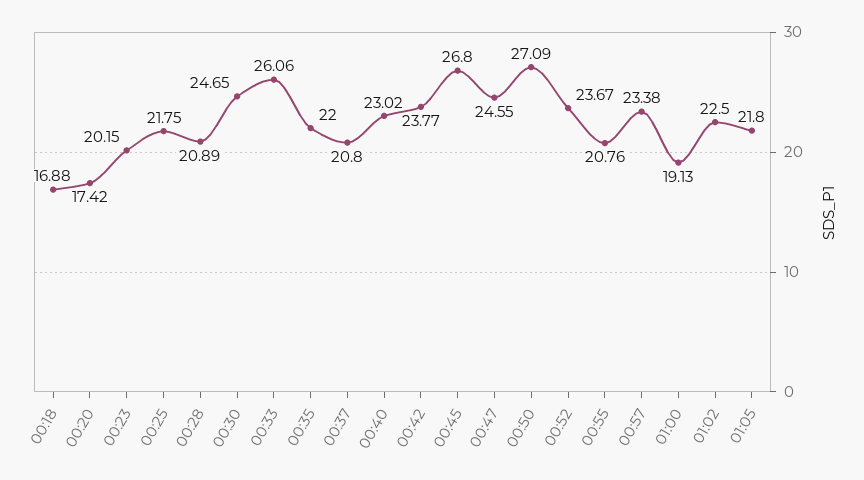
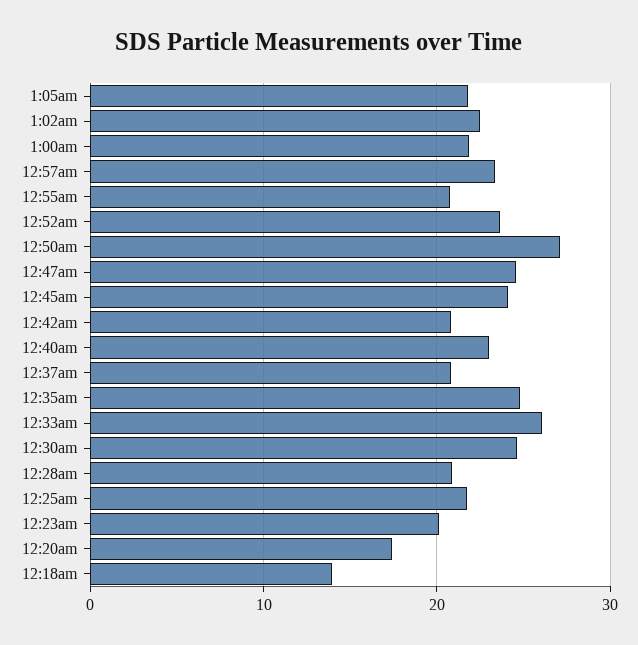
  {
-   "00:18": 16.88,
+   "00:18": 14,
    "00:20": 17.42,
    "00:23": 20.15,
    "00:25": 21.75,
    "00:28": 20.89,
    "00:30": 24.65,
    "00:33": 26.06,
-   "00:35": 22,
+   "00:35": 25,
    "00:37": 20.8,
    "00:40": 23.02,
-   "00:42": 23.77,
+   "00:42": 21,
-   "00:45": 26.8,
+   "00:45": 24,
    "00:47": 24.55,
    "00:50": 27.09,
    "00:52": 23.67,
    "00:55": 20.76,
    "00:57": 23.38,
-   "01:00": 19.13,
+   "01:00": 22,
    "01:02": 22.5,
    "01:05": 21.8
  }

